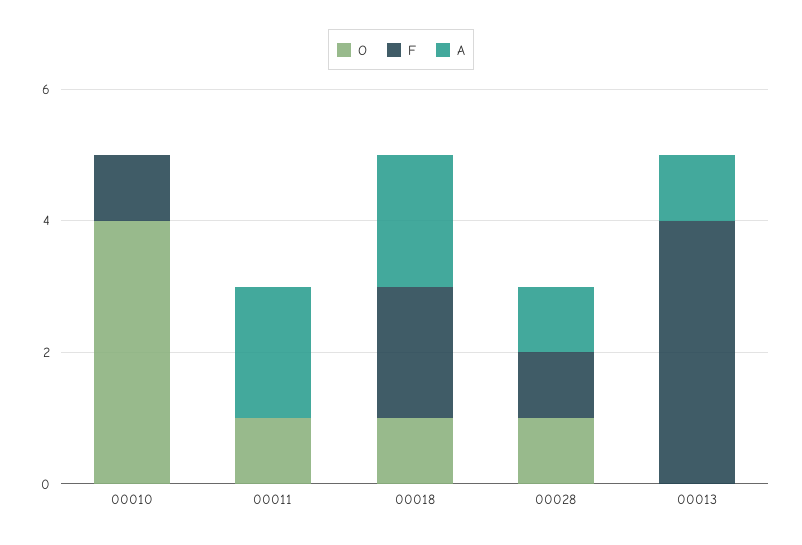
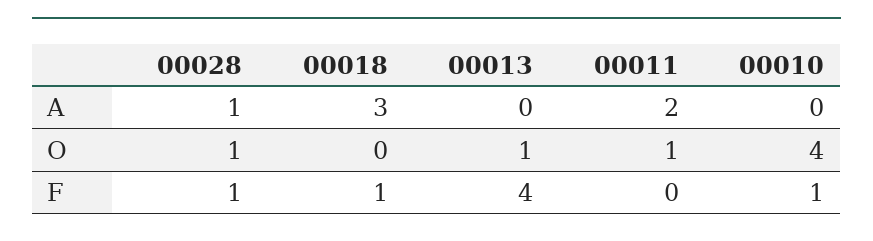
  {
    "O": {
      "00010": 4,
      "00011": 1,
-     "00018": 1,
+     "00018": 0,
      "00028": 1,
-     "00013": 0
+     "00013": 1
    },
    "F": {
      "00010": 1,
      "00011": 0,
-     "00018": 2,
+     "00018": 1,
      "00028": 1,
      "00013": 4
    },
    "A": {
      "00010": 0,
      "00011": 2,
-     "00018": 2,
+     "00018": 3,
      "00028": 1,
-     "00013": 1
+     "00013": 0
    }
  }

